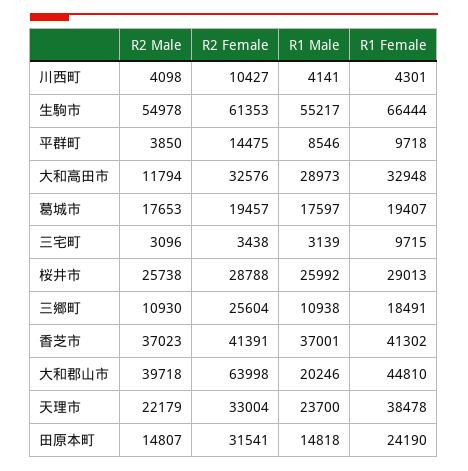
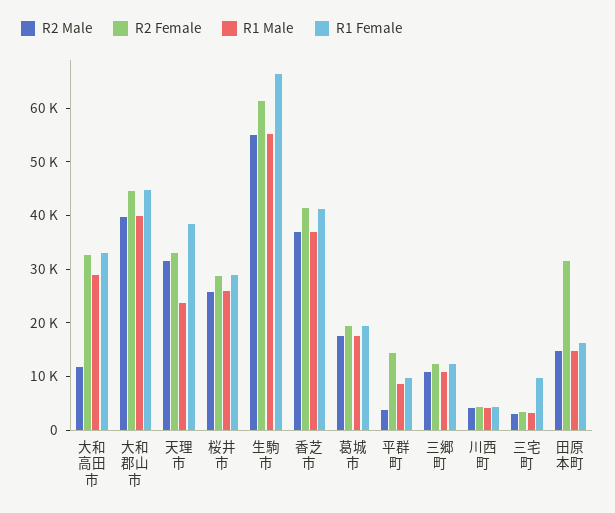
  {
    "R2 Male": {
      "川西町": 4098,
      "生駒市": 54978,
      "平群町": 3850,
      "大和高田市": 11794,
      "葛城市": 17653,
      "三宅町": 3096,
      "桜井市": 25738,
      "三郷町": 10930,
      "香芝市": 37023,
      "大和郡山市": 39718,
-     "天理市": 22179,
+     "天理市": 32000,
      "田原本町": 14807
    },
    "R2 Female": {
-     "川西町": 10427,
+     "川西町": 4000,
      "生駒市": 61353,
      "平群町": 14475,
      "大和高田市": 32576,
      "葛城市": 19457,
      "三宅町": 3438,
      "桜井市": 28788,
-     "三郷町": 25604,
+     "三郷町": 12000,
      "香芝市": 41391,
-     "大和郡山市": 63998,
+     "大和郡山市": 44000,
      "天理市": 33004,
      "田原本町": 31541
    },
    "R1 Male": {
      "川西町": 4141,
      "生駒市": 55217,
      "平群町": 8546,
      "大和高田市": 28973,
      "葛城市": 17597,
      "三宅町": 3139,
      "桜井市": 25992,
      "三郷町": 10938,
      "香芝市": 37001,
-     "大和郡山市": 20246,
+     "大和郡山市": 40000,
      "天理市": 23700,
      "田原本町": 14818
    },
    "R1 Female": {
      "川西町": 4301,
      "生駒市": 66444,
      "平群町": 9718,
      "大和高田市": 32948,
      "葛城市": 19407,
      "三宅町": 9715,
      "桜井市": 29013,
-     "三郷町": 18491,
+     "三郷町": 12000,
      "香芝市": 41302,
      "大和郡山市": 44810,
      "天理市": 38478,
-     "田原本町": 24190
+     "田原本町": 16000
    }
  }

